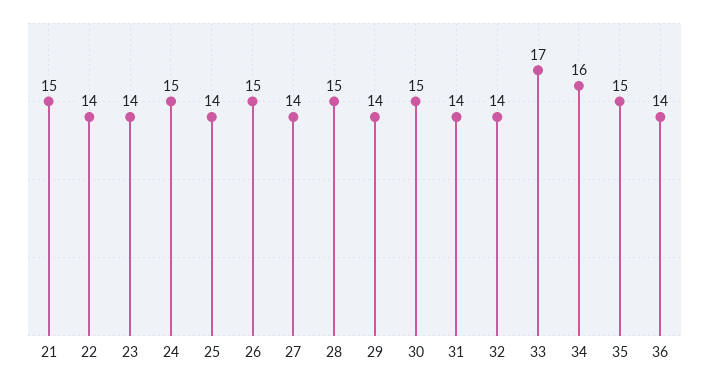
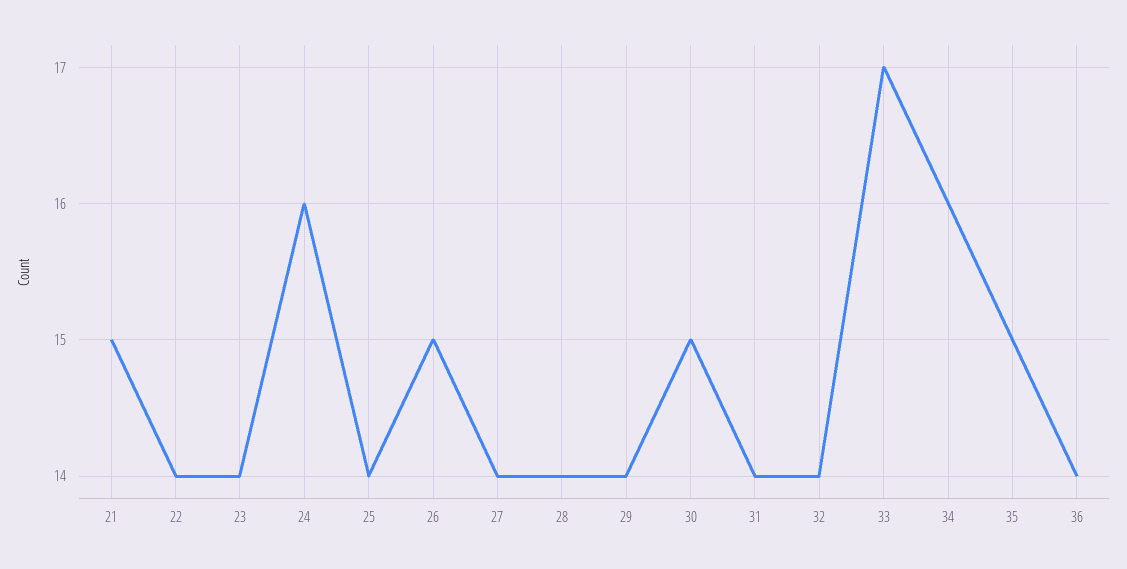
  {
    "21": 15,
    "22": 14,
    "23": 14,
-   "24": 15,
+   "24": 16,
    "25": 14,
    "26": 15,
    "27": 14,
-   "28": 15,
+   "28": 14,
    "29": 14,
    "30": 15,
    "31": 14,
    "32": 14,
    "33": 17,
    "34": 16,
    "35": 15,
    "36": 14
  }

